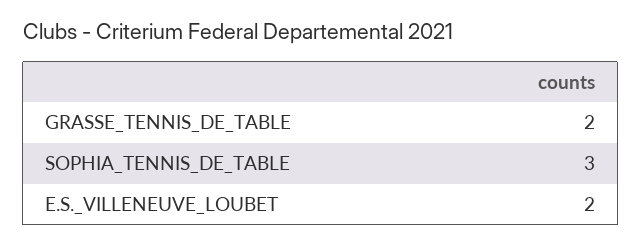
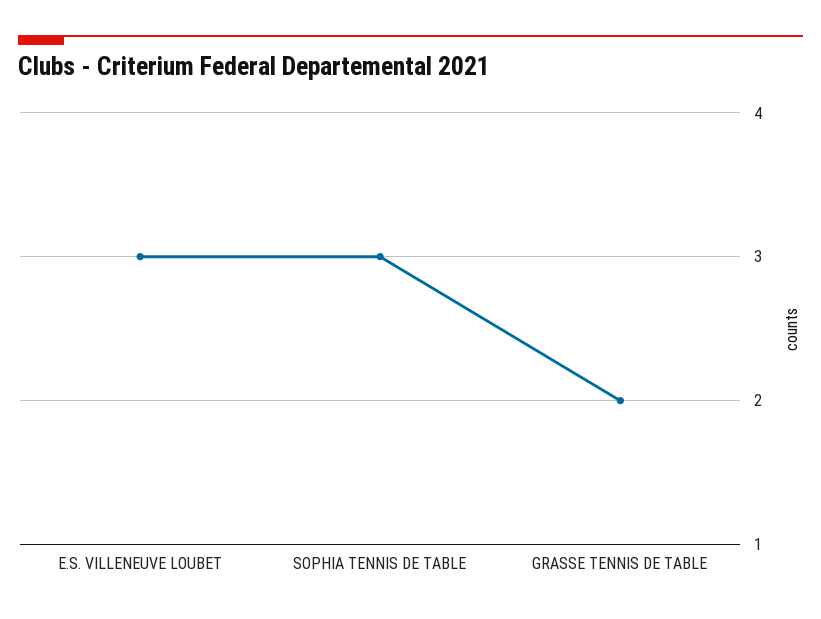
  {
    "GRASSE_TENNIS_DE_TABLE": 2,
    "SOPHIA_TENNIS_DE_TABLE": 3,
-   "E.S._VILLENEUVE_LOUBET": 2
+   "E.S._VILLENEUVE_LOUBET": 3
  }

